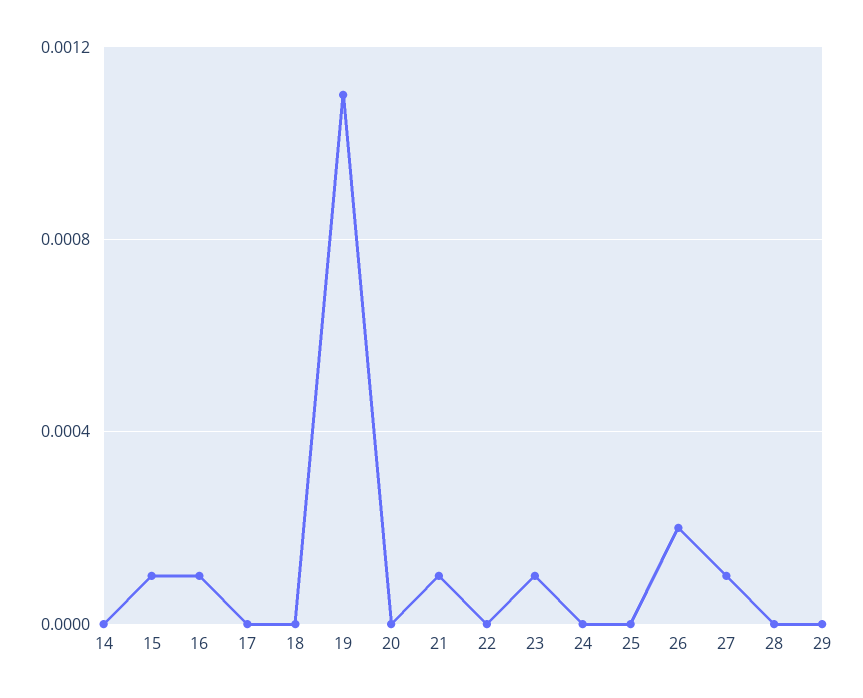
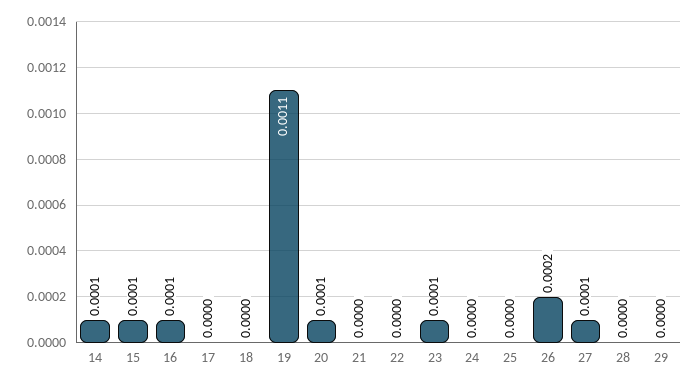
  {
-   "14": 0,
+   "14": 0.0001,
    "15": 0.0001,
    "16": 0.0001,
    "17": 0,
    "18": 0,
    "19": 0.0011,
-   "20": 0,
+   "20": 0.0001,
-   "21": 0.0001,
+   "21": 0,
    "22": 0,
    "23": 0.0001,
    "24": 0,
    "25": 0,
    "26": 0.0002,
    "27": 0.0001,
    "28": 0,
    "29": 0
  }

